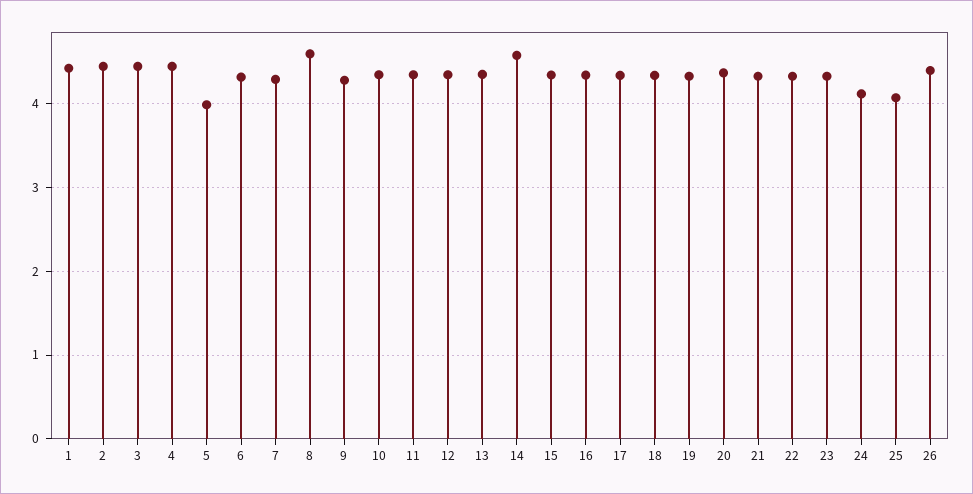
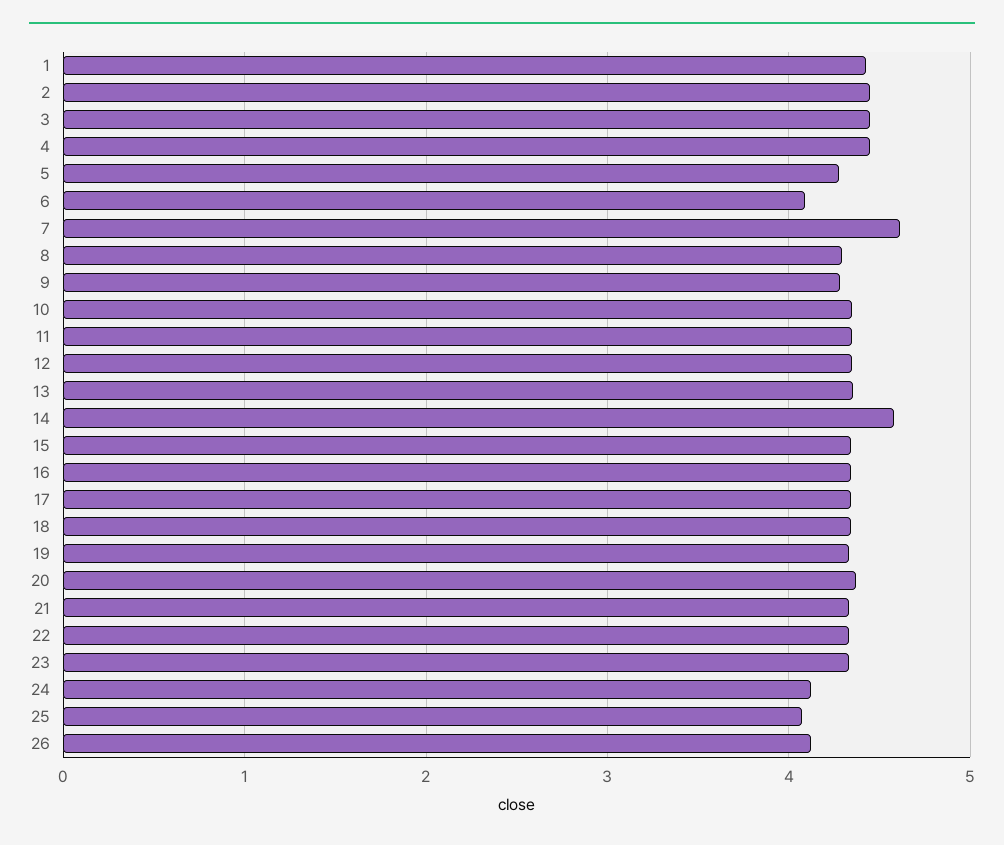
  {
    "1": 4.4,
    "2": 4.4,
    "3": 4.4,
    "4": 4.4,
-   "5": 4,
+   "5": 4.3,
-   "6": 4.3,
+   "6": 4.1,
-   "7": 4.3,
+   "7": 4.6,
-   "8": 4.6,
+   "8": 4.3,
    "9": 4.3,
    "10": 4.3,
    "11": 4.3,
    "12": 4.3,
    "13": 4.4,
    "14": 4.6,
    "15": 4.3,
    "16": 4.3,
    "17": 4.3,
    "18": 4.3,
    "19": 4.3,
    "20": 4.4,
    "21": 4.3,
    "22": 4.3,
    "23": 4.3,
    "24": 4.1,
    "25": 4.1,
-   "26": 4.4
+   "26": 4.1
  }

